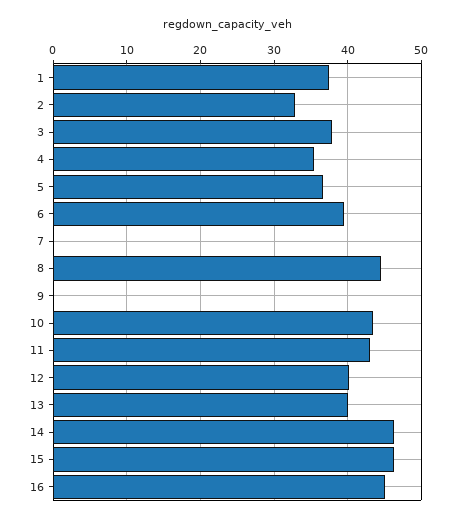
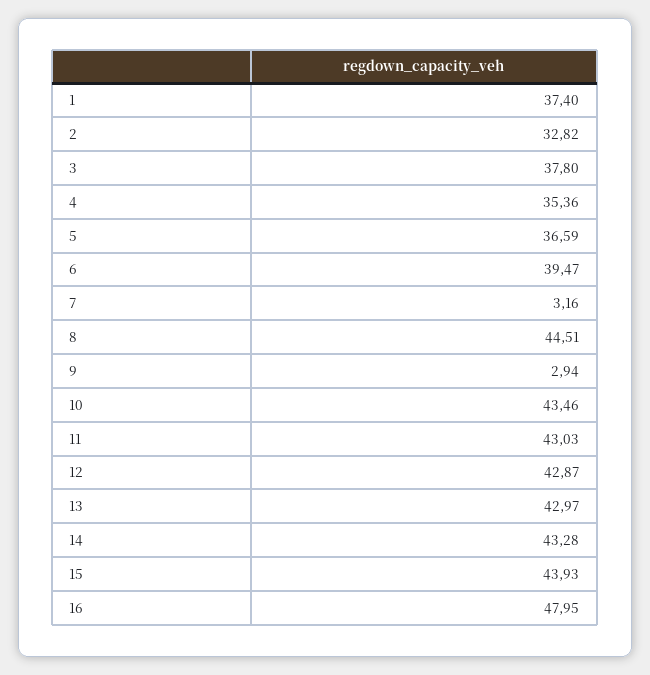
  {
    "1": 37.4,
    "2": 32.82,
    "3": 37.8,
    "4": 35.36,
    "5": 36.59,
    "6": 39.47,
-   "7": 0,
+   "7": 3.16,
    "8": 44.51,
-   "9": 0,
+   "9": 2.94,
    "10": 43.46,
    "11": 43.03,
-   "12": 40,
+   "12": 42.87,
-   "13": 40,
+   "13": 42.97,
-   "14": 46,
+   "14": 43.28,
-   "15": 46,
+   "15": 43.93,
-   "16": 45
+   "16": 47.95
  }

